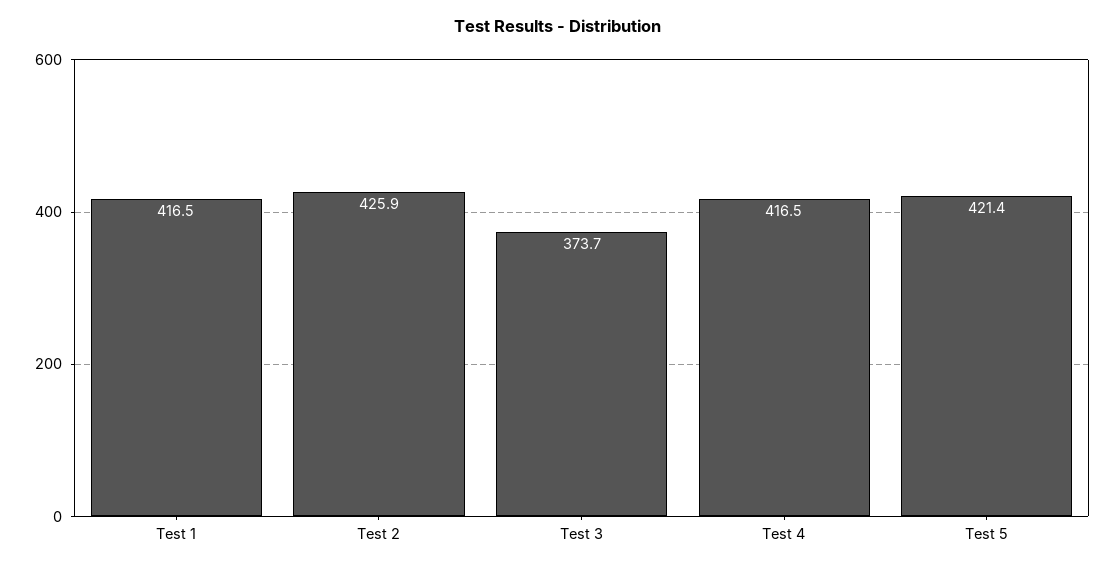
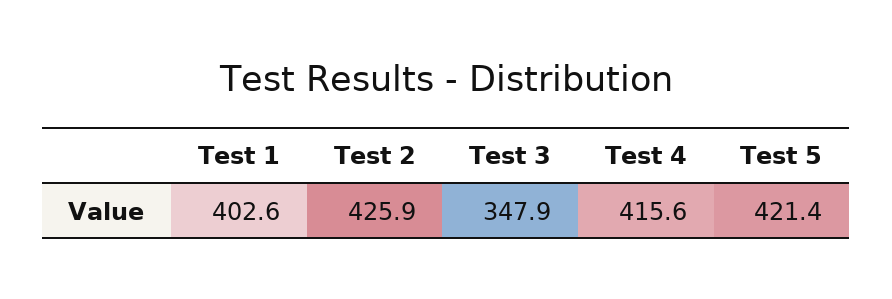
  {
-   "Test 1": 416.5,
+   "Test 1": 402.6,
    "Test 2": 425.9,
-   "Test 3": 373.7,
+   "Test 3": 347.9,
-   "Test 4": 416.5,
+   "Test 4": 415.6,
    "Test 5": 421.4
  }

